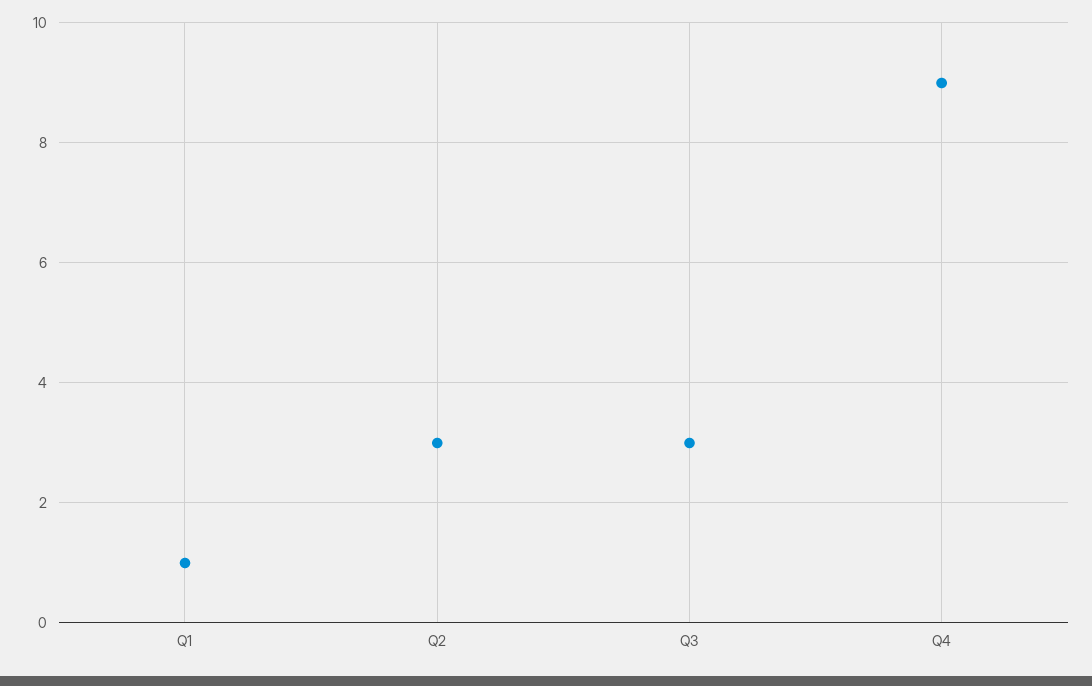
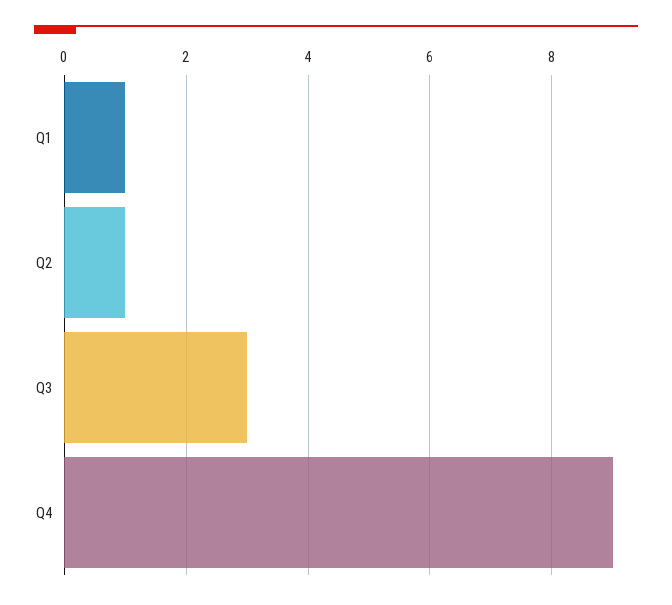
  {
    "Q1": 1,
-   "Q2": 3,
+   "Q2": 1,
    "Q3": 3,
    "Q4": 9
  }

